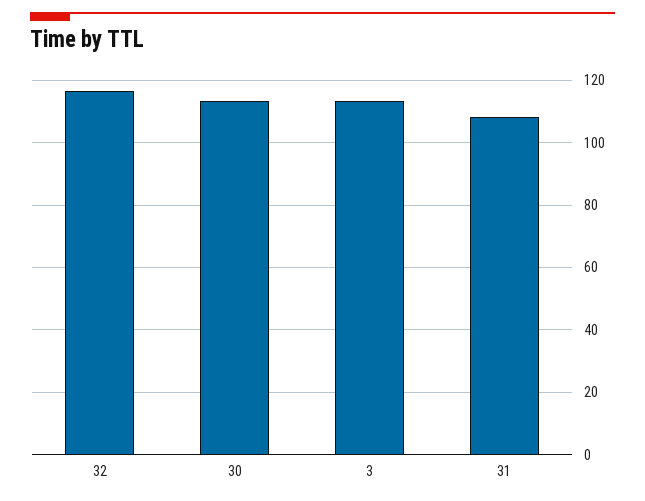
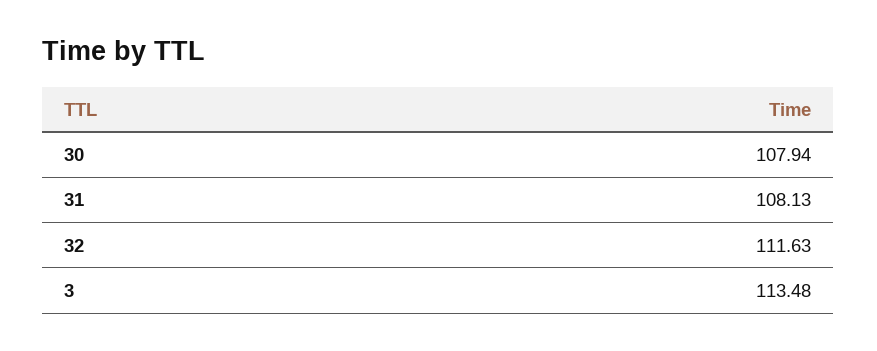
  {
-   "32": 116,
+   "32": 111.63,
-   "30": 114,
+   "30": 107.94,
    "3": 113.48,
    "31": 108.13
  }

